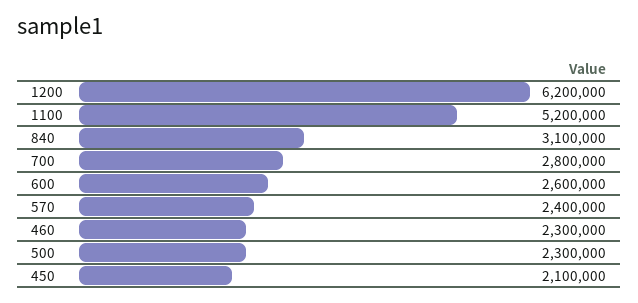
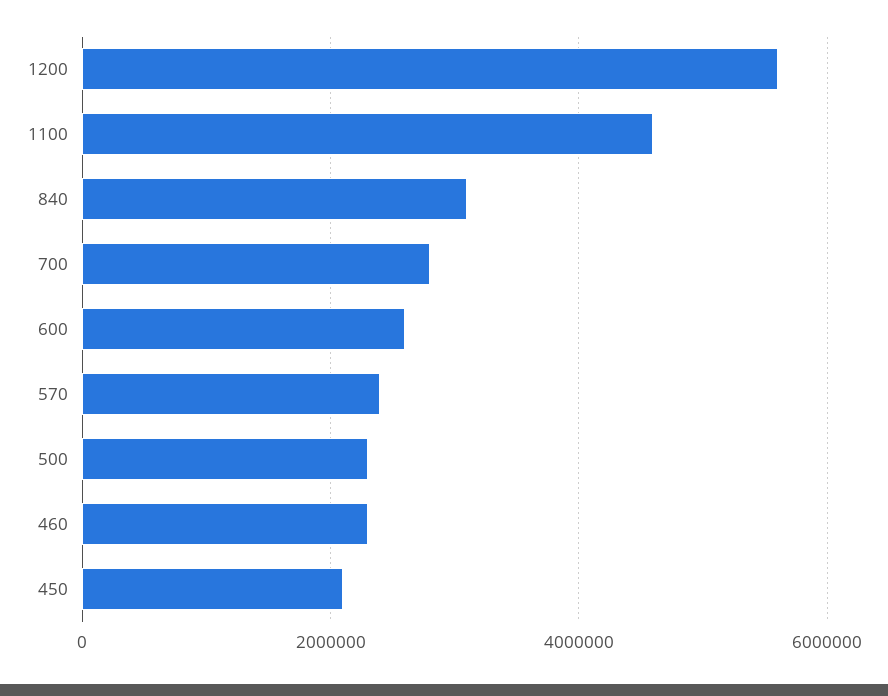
  {
-   "1200": 6200000,
+   "1200": 5600000,
-   "1100": 5200000,
+   "1100": 4600000,
    "840": 3100000,
    "700": 2800000,
    "600": 2600000,
    "570": 2400000,
    "460": 2300000,
    "500": 2300000,
    "450": 2100000
  }

